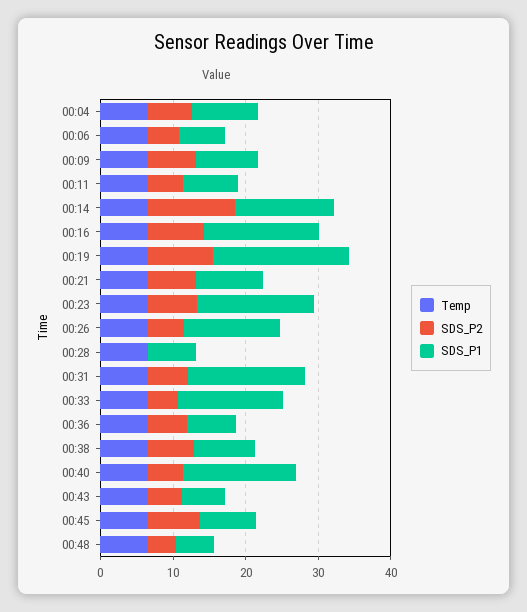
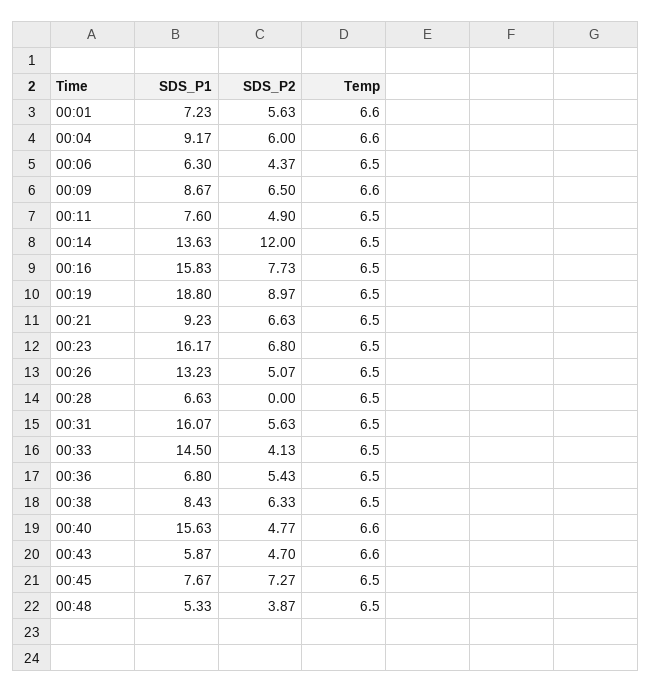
  {
    "Temp": {
      "00:04": 6.6,
      "00:06": 6.5,
      "00:09": 6.6,
      "00:11": 6.5,
      "00:14": 6.5,
      "00:16": 6.5,
      "00:19": 6.5,
      "00:21": 6.5,
      "00:23": 6.5,
      "00:26": 6.5,
      "00:28": 6.5,
      "00:31": 6.5,
      "00:33": 6.5,
      "00:36": 6.5,
      "00:38": 6.5,
      "00:40": 6.6,
      "00:43": 6.6,
      "00:45": 6.5,
-     "00:48": 6.5
+     "00:48": 6.5,
+     "00:01": 6.6
    },
    "SDS_P2": {
      "00:04": 6,
      "00:06": 4.37,
      "00:09": 6.5,
      "00:11": 4.9,
      "00:14": 12,
      "00:16": 7.73,
      "00:19": 8.97,
      "00:21": 6.63,
      "00:23": 6.8,
      "00:26": 5.07,
      "00:28": 0,
      "00:31": 5.63,
      "00:33": 4.13,
      "00:36": 5.43,
      "00:38": 6.33,
      "00:40": 4.77,
      "00:43": 4.7,
      "00:45": 7.27,
-     "00:48": 3.87
+     "00:48": 3.87,
+     "00:01": 5.63
    },
    "SDS_P1": {
      "00:04": 9.17,
      "00:06": 6.3,
      "00:09": 8.67,
      "00:11": 7.6,
      "00:14": 13.63,
      "00:16": 15.83,
      "00:19": 18.8,
      "00:21": 9.23,
      "00:23": 16.17,
      "00:26": 13.23,
      "00:28": 6.63,
      "00:31": 16.07,
      "00:33": 14.5,
      "00:36": 6.8,
      "00:38": 8.43,
      "00:40": 15.63,
      "00:43": 5.87,
      "00:45": 7.67,
-     "00:48": 5.33
+     "00:48": 5.33,
+     "00:01": 7.23
    }
  }

